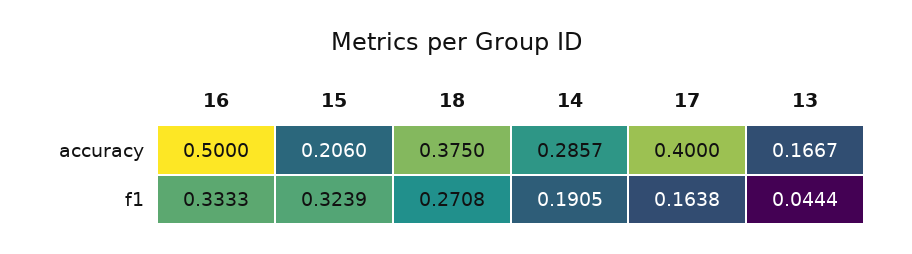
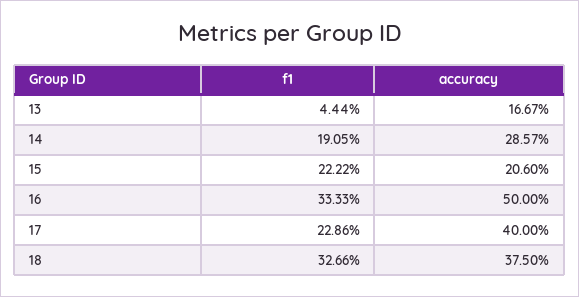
  {
    "16": {
      "accuracy": 0.5,
      "f1": 0.3333
    },
    "15": {
      "accuracy": 0.206,
-     "f1": 0.3239
+     "f1": 0.2222
    },
    "18": {
      "accuracy": 0.375,
-     "f1": 0.2708
+     "f1": 0.3266
    },
    "14": {
      "accuracy": 0.2857,
      "f1": 0.1905
    },
    "17": {
      "accuracy": 0.4,
-     "f1": 0.1638
+     "f1": 0.2286
    },
    "13": {
      "accuracy": 0.1667,
      "f1": 0.0444
    }
  }

